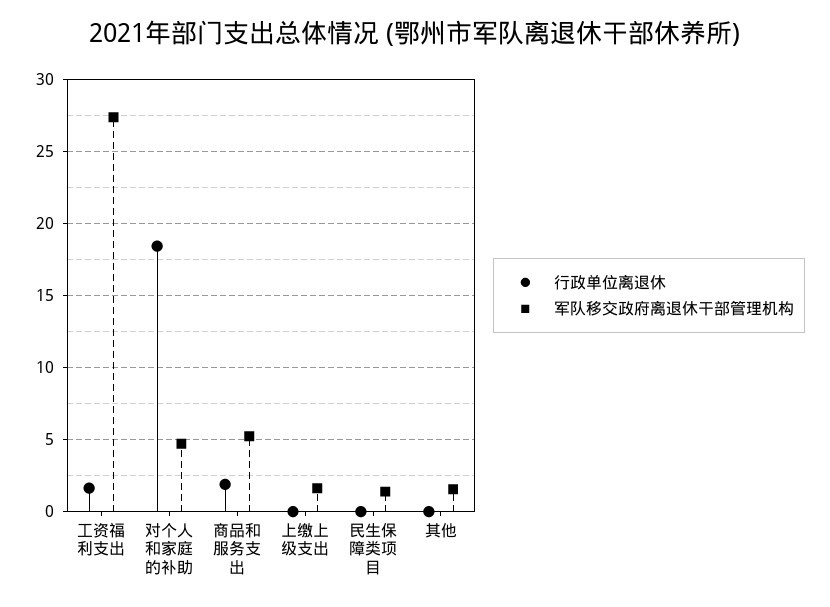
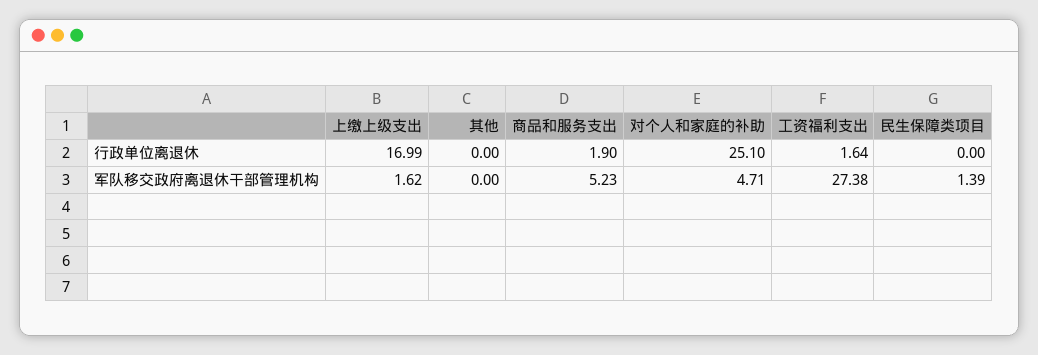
  {
    "行政单位离退休": {
      "工资福利支出": 1.64,
-     "对个人和家庭的补助": 18.5,
+     "对个人和家庭的补助": 25.1,
      "商品和服务支出": 1.9,
-     "上缴上级支出": 0,
+     "上缴上级支出": 16.99,
      "民生保障类项目": 0,
      "其他": 0
    },
    "军队移交政府离退休干部管理机构": {
      "工资福利支出": 27.38,
      "对个人和家庭的补助": 4.71,
      "商品和服务支出": 5.23,
      "上缴上级支出": 1.62,
      "民生保障类项目": 1.39,
-     "其他": 1.5
+     "其他": 0
    }
  }

